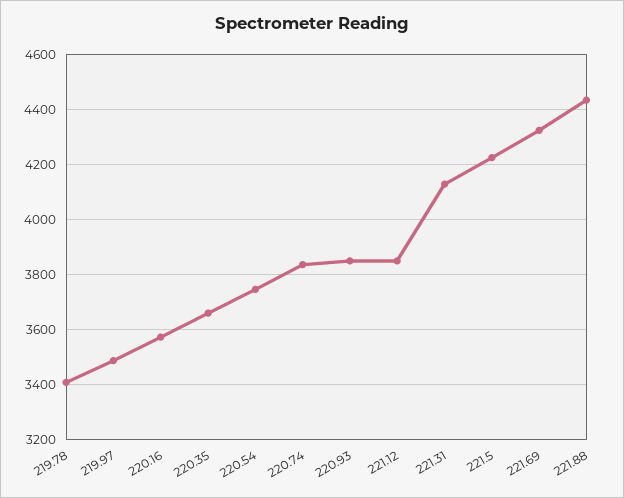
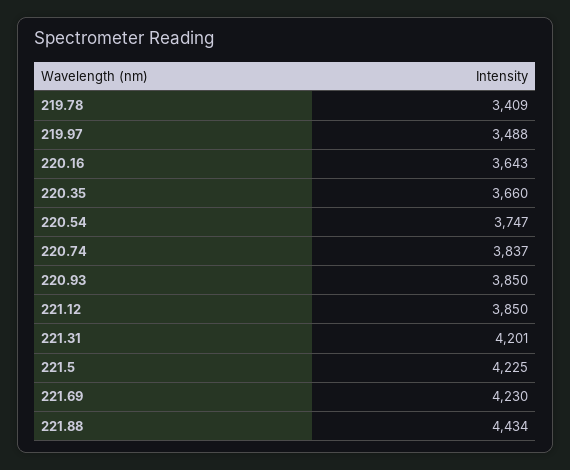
  {
    "219.78": 3409,
    "219.97": 3488,
-   "220.16": 3575,
+   "220.16": 3643,
    "220.35": 3660,
    "220.54": 3747,
    "220.74": 3837,
    "220.93": 3850,
    "221.12": 3850,
-   "221.31": 4125,
+   "221.31": 4201,
    "221.5": 4225,
-   "221.69": 4325,
+   "221.69": 4230,
    "221.88": 4434
  }

